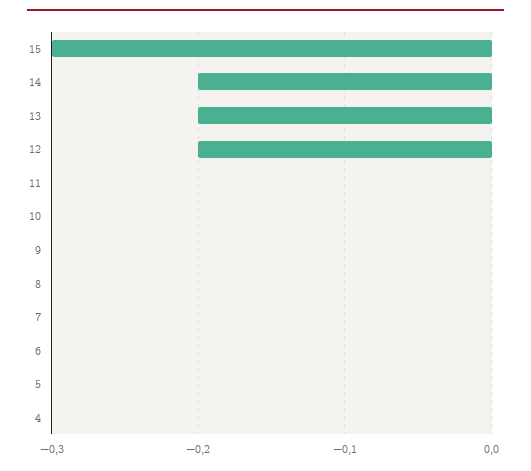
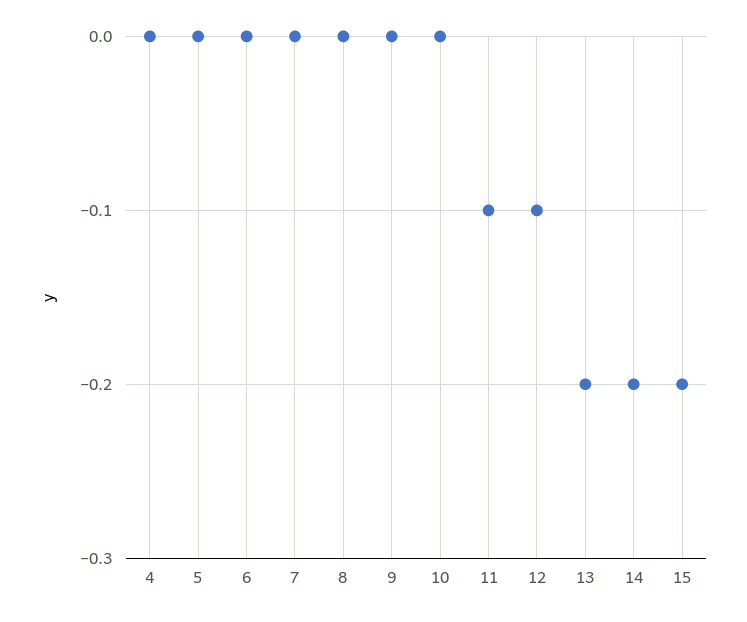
  {
-   "15": -0.3,
+   "15": -0.2,
    "14": -0.2,
    "13": -0.2,
-   "12": -0.2,
+   "12": -0.1,
-   "11": 0,
+   "11": -0.1,
    "10": 0,
    "9": 0,
    "8": 0,
    "7": 0,
    "6": 0,
    "5": 0,
    "4": 0
  }

